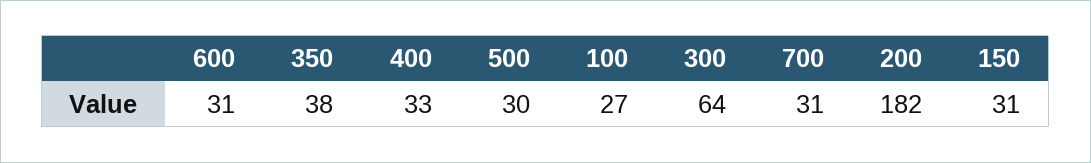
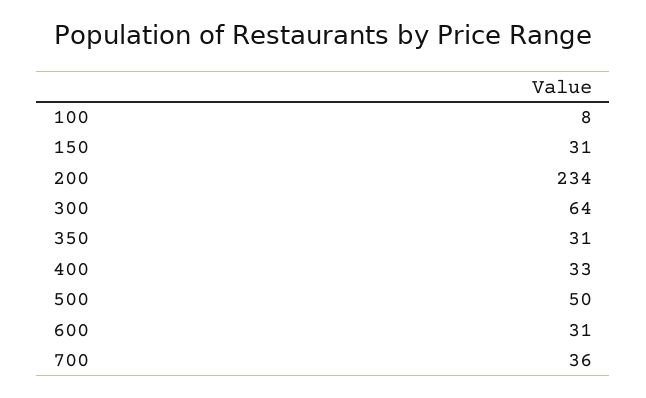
  {
    "600": 31,
-   "350": 38,
+   "350": 31,
    "400": 33,
-   "500": 30,
+   "500": 50,
-   "100": 27,
+   "100": 8,
    "300": 64,
-   "700": 31,
+   "700": 36,
-   "200": 182,
+   "200": 234,
    "150": 31
  }

